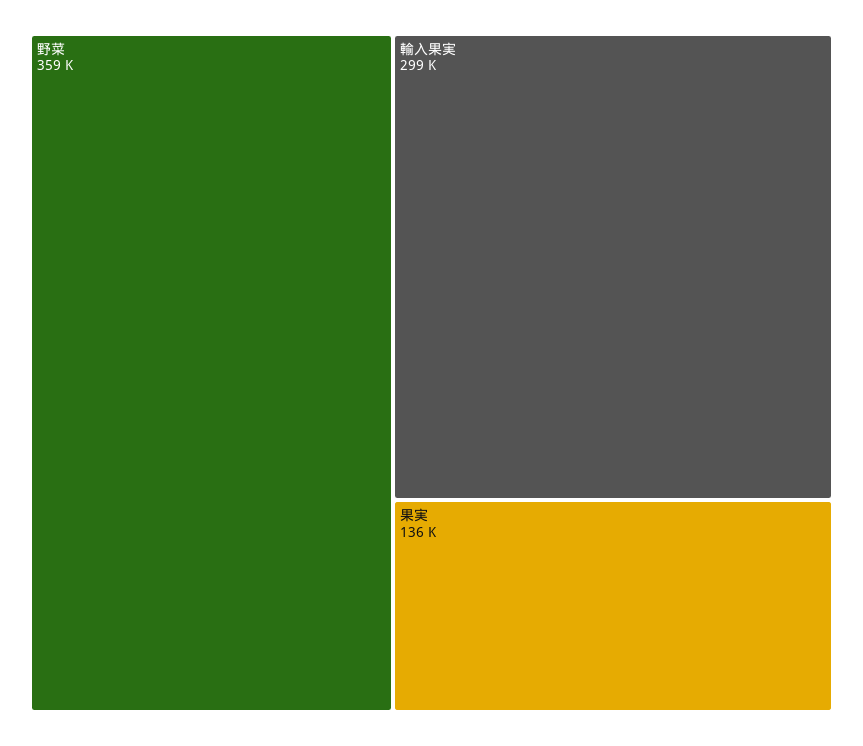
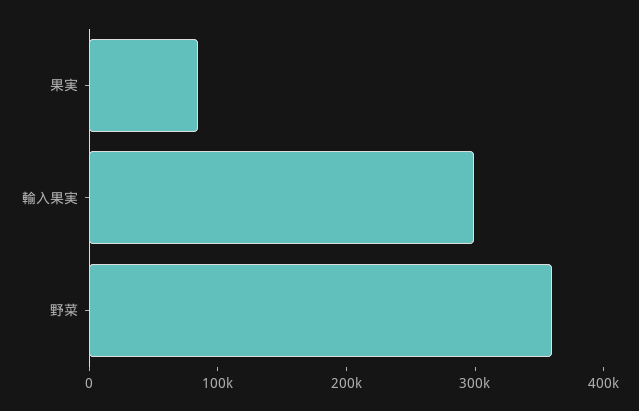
  {
    "野菜": 359000,
    "輸入果実": 299000,
-   "果実": 136000
+   "果実": 80000
  }

